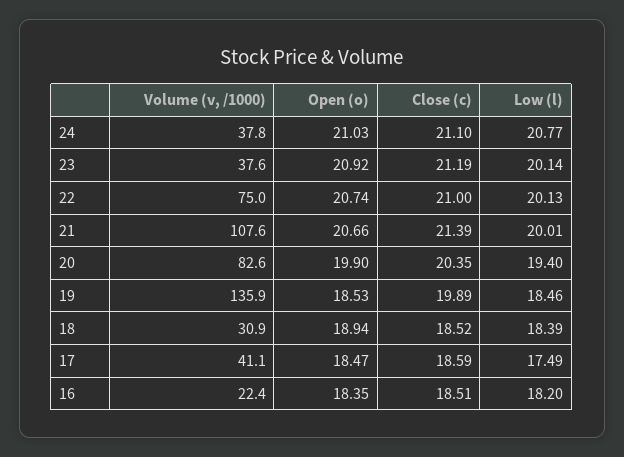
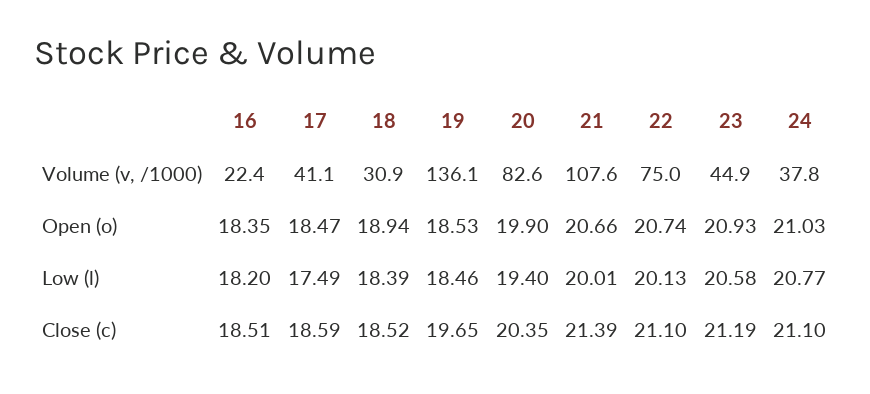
  {
    "Volume (v, /1000)": {
      "24": 37.8,
-     "23": 37.6,
+     "23": 44.9,
      "22": 75,
      "21": 107.6,
      "20": 82.6,
-     "19": 135.9,
+     "19": 136.1,
      "18": 30.9,
      "17": 41.1,
      "16": 22.4
    },
    "Open (o)": {
      "24": 21.03,
-     "23": 20.92,
+     "23": 20.93,
      "22": 20.74,
      "21": 20.66,
      "20": 19.9,
      "19": 18.53,
      "18": 18.94,
      "17": 18.47,
      "16": 18.35
    },
    "Close (c)": {
      "24": 21.1,
      "23": 21.19,
-     "22": 21,
+     "22": 21.1,
      "21": 21.39,
      "20": 20.35,
-     "19": 19.89,
+     "19": 19.65,
      "18": 18.52,
      "17": 18.59,
      "16": 18.51
    },
    "Low (l)": {
      "24": 20.77,
-     "23": 20.14,
+     "23": 20.58,
      "22": 20.13,
      "21": 20.01,
      "20": 19.4,
      "19": 18.46,
      "18": 18.39,
      "17": 17.49,
      "16": 18.2
    }
  }

